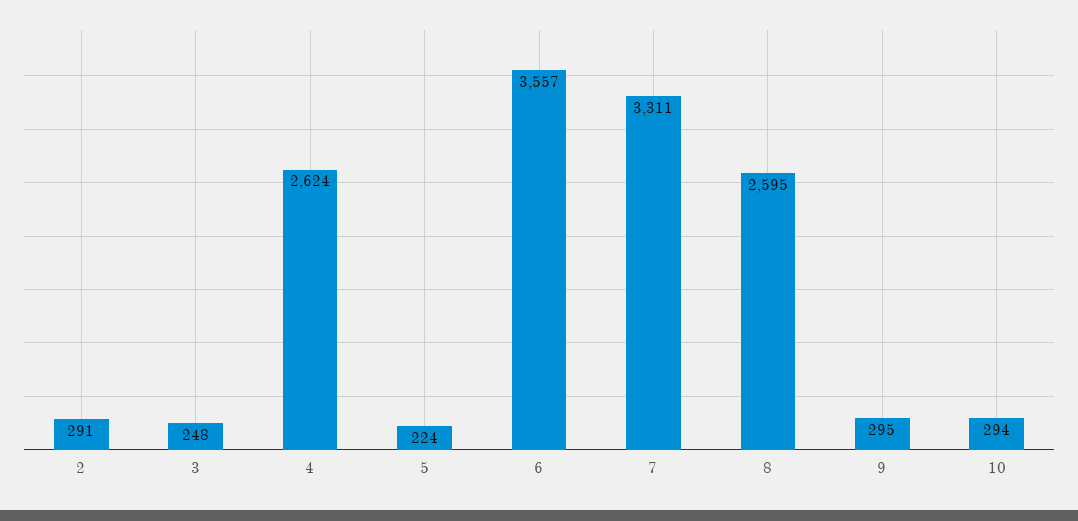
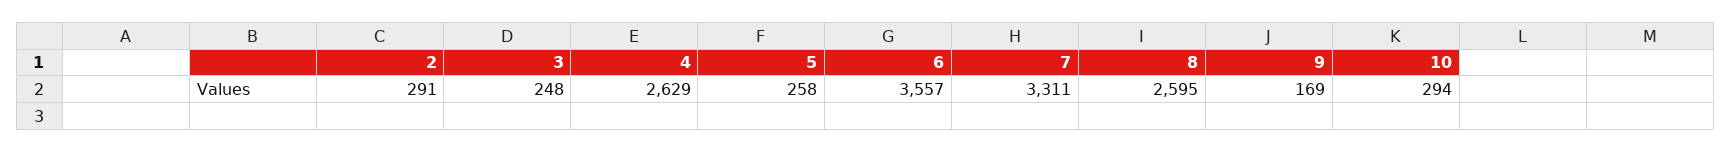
  {
    "2": 291,
    "3": 248,
-   "4": 2624,
+   "4": 2629,
-   "5": 224,
+   "5": 258,
    "6": 3557,
    "7": 3311,
    "8": 2595,
-   "9": 295,
+   "9": 169,
    "10": 294
  }

